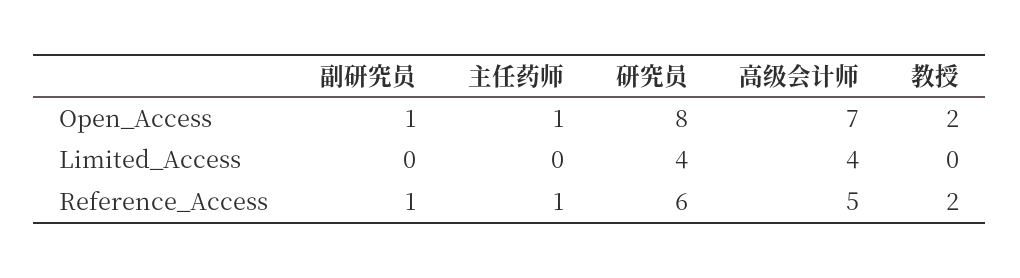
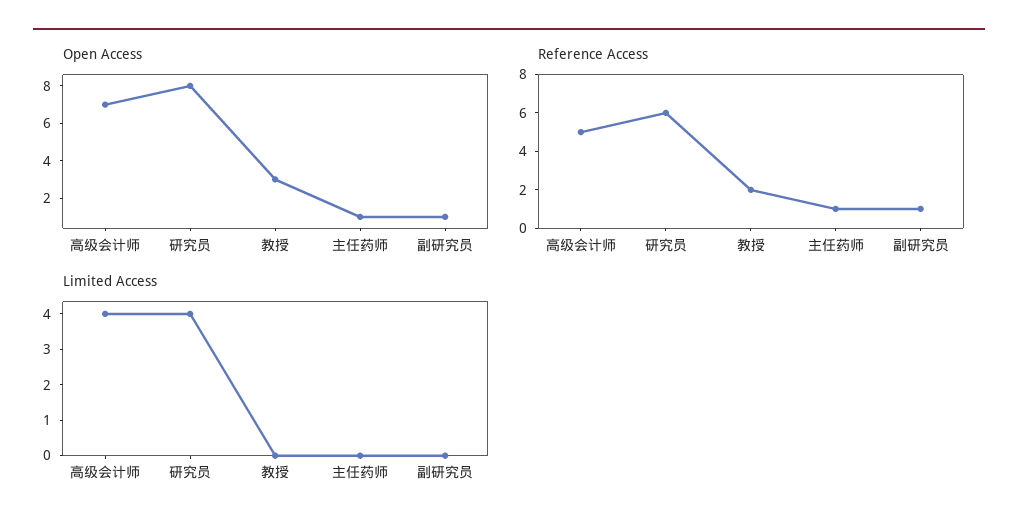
  {
    "Open_Access": {
      "副研究员": 1,
      "主任药师": 1,
      "研究员": 8,
      "高级会计师": 7,
-     "教授": 2
+     "教授": 3
    },
    "Limited_Access": {
      "副研究员": 0,
      "主任药师": 0,
      "研究员": 4,
      "高级会计师": 4,
      "教授": 0
    },
    "Reference_Access": {
      "副研究员": 1,
      "主任药师": 1,
      "研究员": 6,
      "高级会计师": 5,
      "教授": 2
    }
  }

